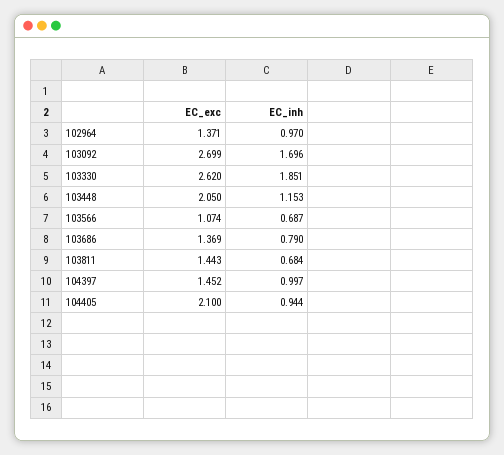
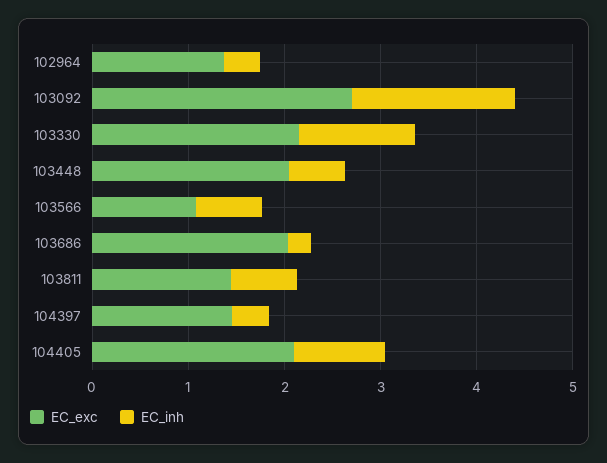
  {
    "EC_exc": {
      "102964": 1.371,
      "103092": 2.699,
-     "103330": 2.62,
+     "103330": 2.2,
      "103448": 2.05,
      "103566": 1.074,
-     "103686": 1.369,
+     "103686": 2,
      "103811": 1.443,
      "104397": 1.452,
      "104405": 2.1
    },
    "EC_inh": {
-     "102964": 0.97,
+     "102964": 0.4,
      "103092": 1.696,
-     "103330": 1.851,
+     "103330": 1.2,
-     "103448": 1.153,
+     "103448": 0.6,
      "103566": 0.687,
-     "103686": 0.79,
+     "103686": 0.2,
      "103811": 0.684,
-     "104397": 0.997,
+     "104397": 0.4,
      "104405": 0.944
    }
  }

